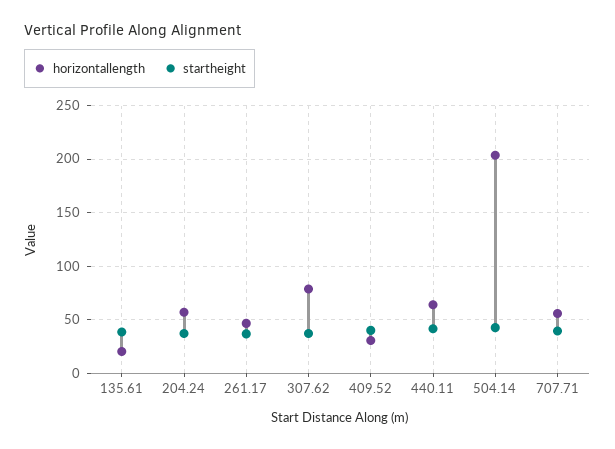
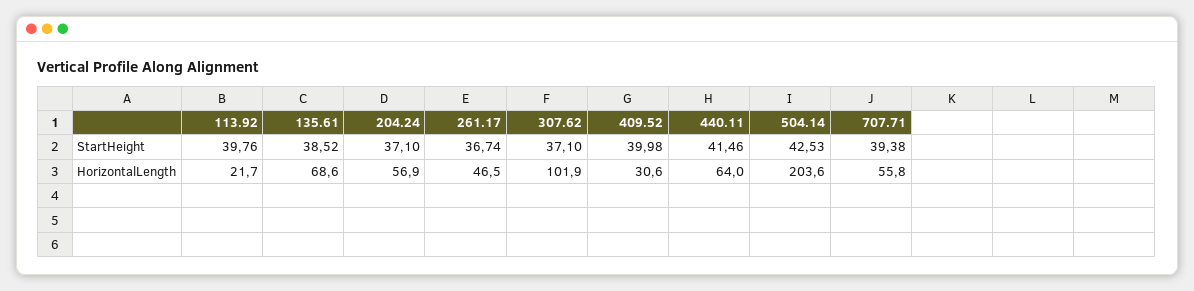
  {
    "horizontallength": {
-     "135.61": 20,
+     "135.61": 68.6,
      "204.24": 56.9,
      "261.17": 46.5,
-     "307.62": 80,
+     "307.62": 101.9,
      "409.52": 30.6,
      "440.11": 64,
      "504.14": 203.6,
-     "707.71": 55.8
+     "707.71": 55.8,
+     "113.92": 21.7
    },
    "startheight": {
      "135.61": 38.52,
      "204.24": 37.1,
      "261.17": 36.74,
      "307.62": 37.1,
      "409.52": 39.98,
      "440.11": 41.46,
      "504.14": 42.53,
-     "707.71": 39.38
+     "707.71": 39.38,
+     "113.92": 39.76
    }
  }

